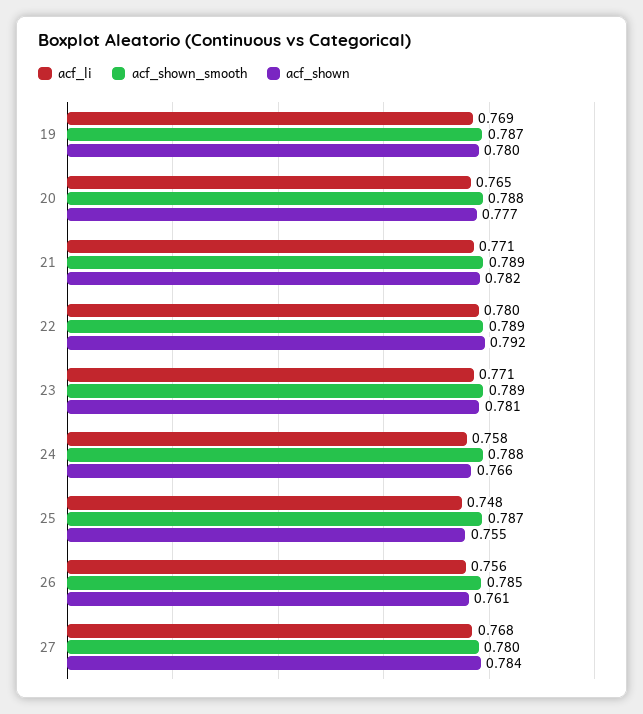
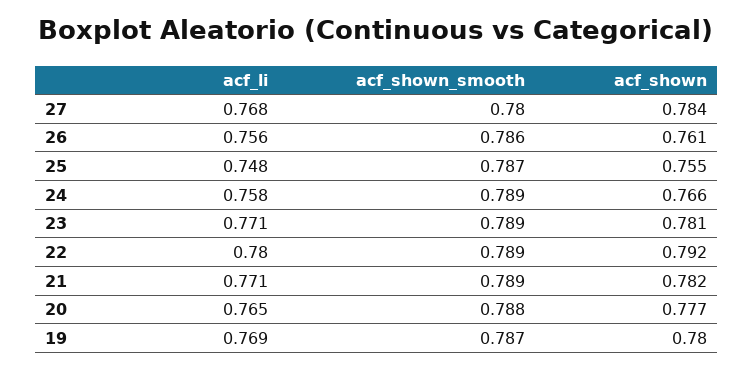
  {
    "acf_li": {
      "19": 0.769,
      "20": 0.765,
      "21": 0.771,
      "22": 0.78,
      "23": 0.771,
      "24": 0.758,
      "25": 0.748,
      "26": 0.756,
      "27": 0.768
    },
    "acf_shown_smooth": {
      "19": 0.787,
      "20": 0.788,
      "21": 0.789,
      "22": 0.789,
      "23": 0.789,
-     "24": 0.788,
+     "24": 0.789,
      "25": 0.787,
-     "26": 0.785,
+     "26": 0.786,
      "27": 0.78
    },
    "acf_shown": {
      "19": 0.78,
      "20": 0.777,
      "21": 0.782,
      "22": 0.792,
      "23": 0.781,
      "24": 0.766,
      "25": 0.755,
      "26": 0.761,
      "27": 0.784
    }
  }

